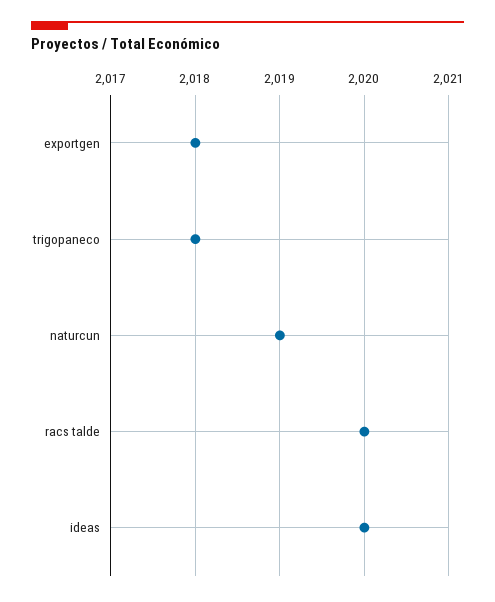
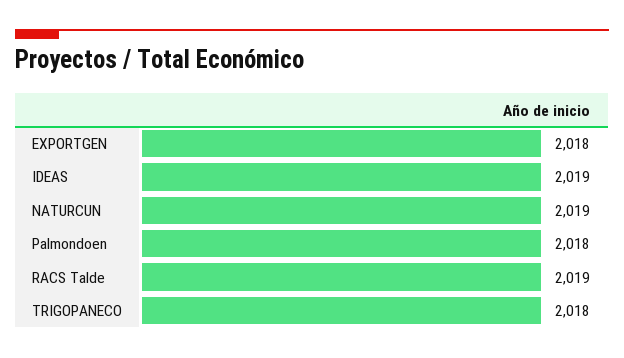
  {
    "exportgen": 2018,
    "trigopaneco": 2018,
    "naturcun": 2019,
-   "racs talde": 2020,
+   "racs talde": 2019,
-   "ideas": 2020
+   "ideas": 2019,
+   "Palmondoen": 2018
  }

